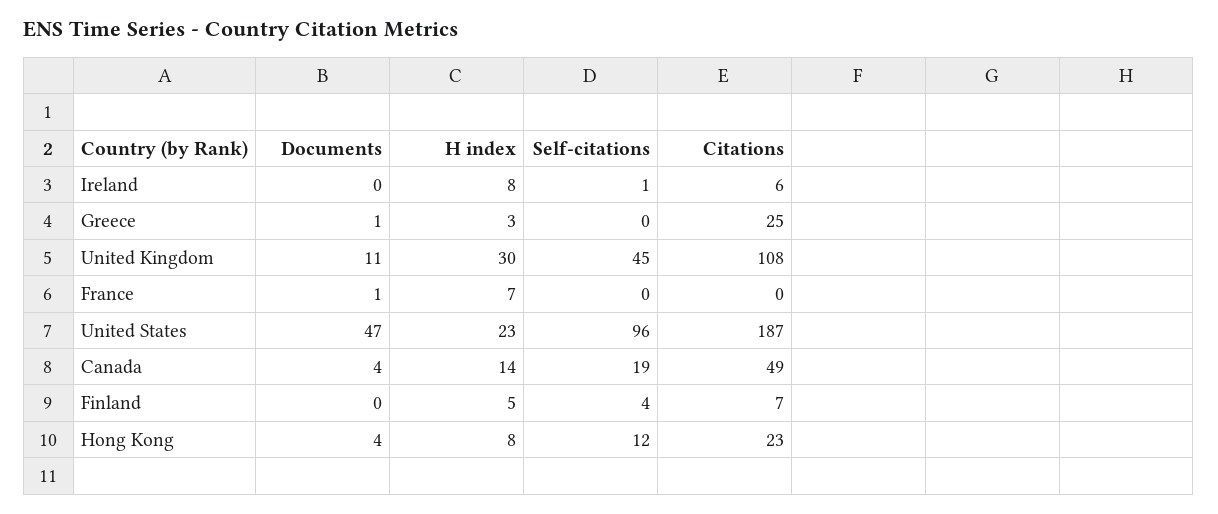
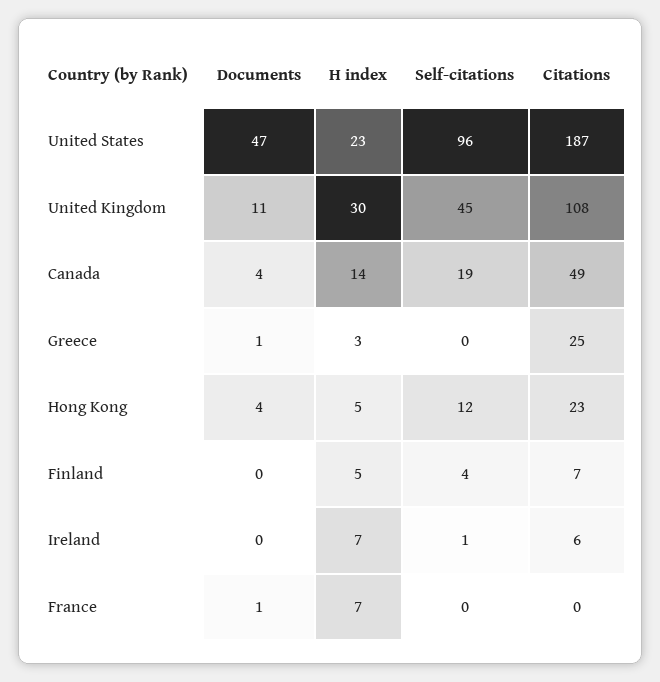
  {
    "Documents": {
      "Ireland": 0,
      "Greece": 1,
      "United Kingdom": 11,
      "France": 1,
      "United States": 47,
      "Canada": 4,
      "Finland": 0,
      "Hong Kong": 4
    },
    "H index": {
-     "Ireland": 8,
+     "Ireland": 7,
      "Greece": 3,
      "United Kingdom": 30,
      "France": 7,
      "United States": 23,
      "Canada": 14,
      "Finland": 5,
-     "Hong Kong": 8
+     "Hong Kong": 5
    },
    "Self-citations": {
      "Ireland": 1,
      "Greece": 0,
      "United Kingdom": 45,
      "France": 0,
      "United States": 96,
      "Canada": 19,
      "Finland": 4,
      "Hong Kong": 12
    },
    "Citations": {
      "Ireland": 6,
      "Greece": 25,
      "United Kingdom": 108,
      "France": 0,
      "United States": 187,
      "Canada": 49,
      "Finland": 7,
      "Hong Kong": 23
    }
  }

